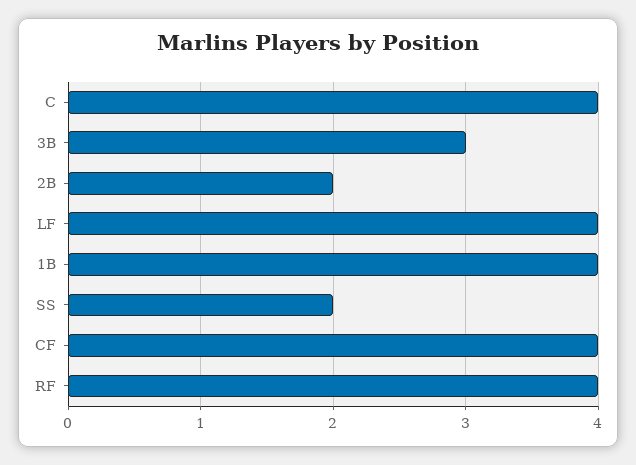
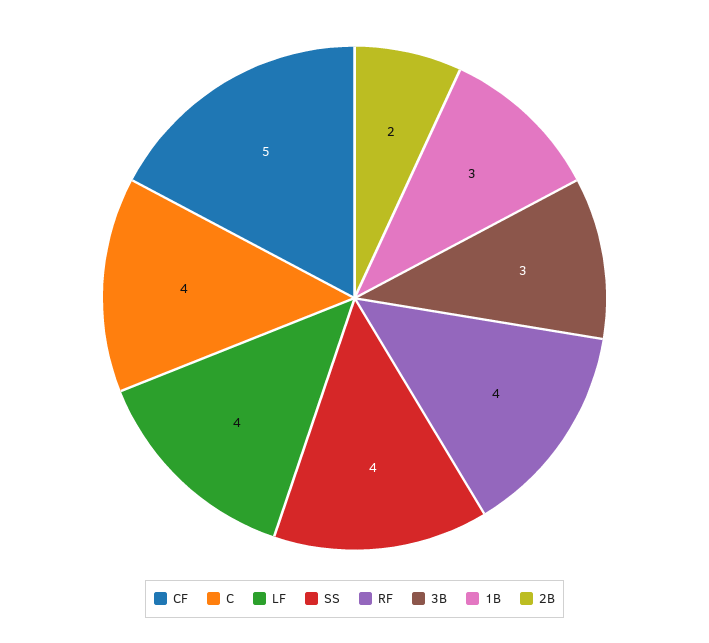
  {
    "C": 4,
    "3B": 3,
    "2B": 2,
    "LF": 4,
-   "1B": 4,
+   "1B": 3,
-   "SS": 2,
+   "SS": 4,
-   "CF": 4,
+   "CF": 5,
    "RF": 4
  }

